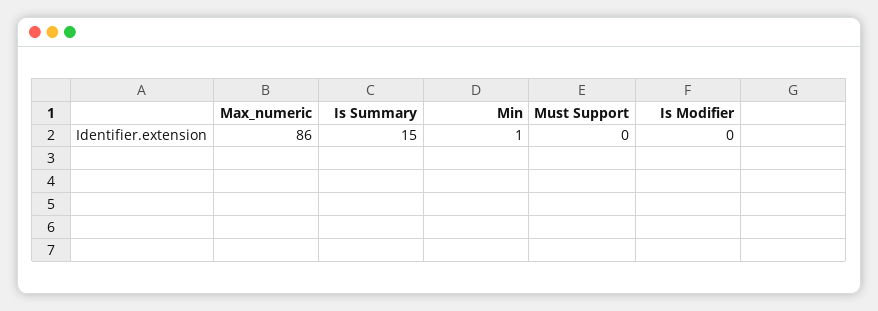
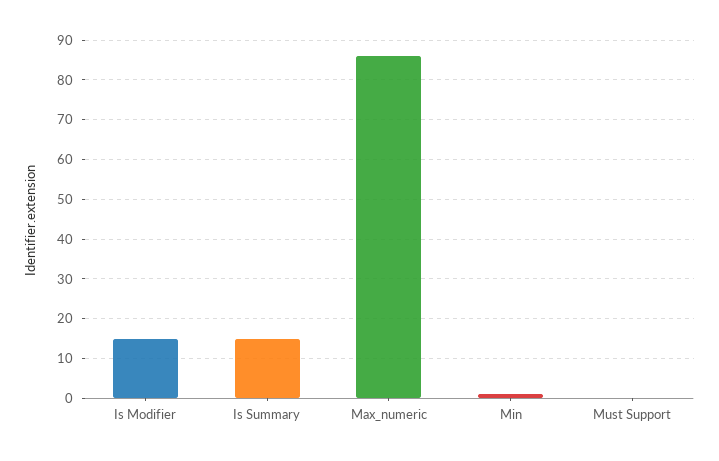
  {
    "Max_numeric": 86,
    "Is Summary": 15,
    "Min": 1,
    "Must Support": 0,
-   "Is Modifier": 0
+   "Is Modifier": 15
  }

